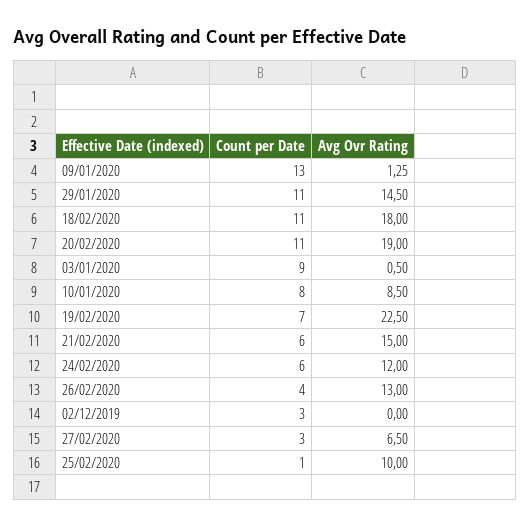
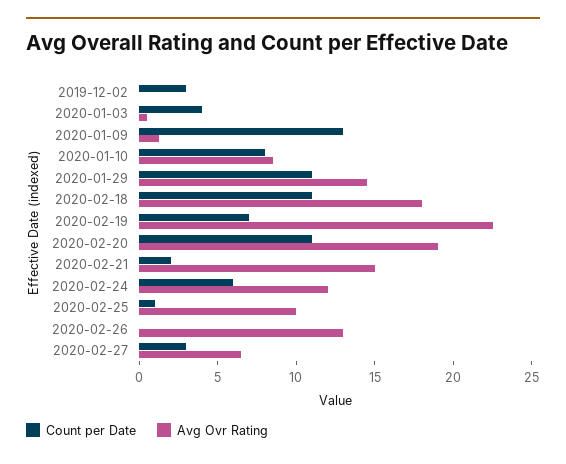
  {
    "Count per Date": {
      "09/01/2020": 13,
      "29/01/2020": 11,
      "18/02/2020": 11,
      "20/02/2020": 11,
-     "03/01/2020": 9,
+     "03/01/2020": 4,
      "10/01/2020": 8,
      "19/02/2020": 7,
-     "21/02/2020": 6,
+     "21/02/2020": 2,
      "24/02/2020": 6,
-     "26/02/2020": 4,
+     "26/02/2020": 0,
      "02/12/2019": 3,
      "27/02/2020": 3,
      "25/02/2020": 1
    },
    "Avg Ovr Rating": {
      "09/01/2020": 1.25,
      "29/01/2020": 14.5,
      "18/02/2020": 18,
      "20/02/2020": 19,
      "03/01/2020": 0.5,
      "10/01/2020": 8.5,
      "19/02/2020": 22.5,
      "21/02/2020": 15,
      "24/02/2020": 12,
      "26/02/2020": 13,
      "02/12/2019": 0,
      "27/02/2020": 6.5,
      "25/02/2020": 10
    }
  }

